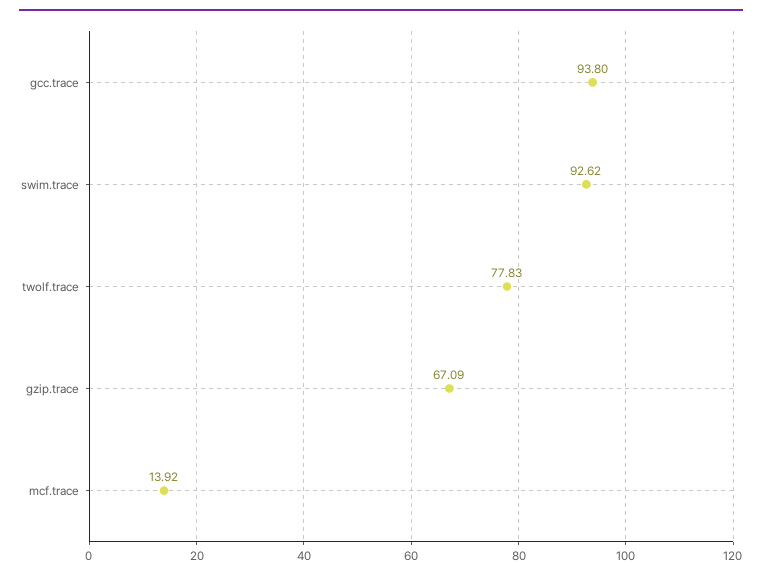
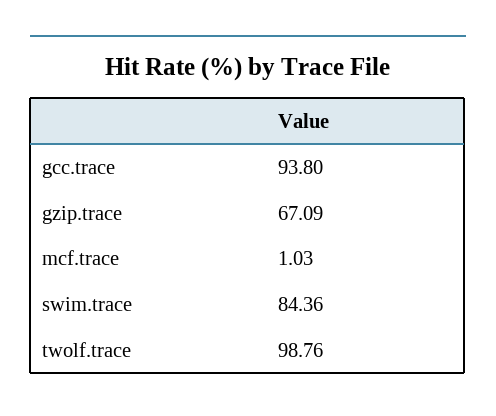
  {
    "gcc.trace": 93.8,
-   "swim.trace": 92.62,
+   "swim.trace": 84.36,
-   "twolf.trace": 77.83,
+   "twolf.trace": 98.76,
    "gzip.trace": 67.09,
-   "mcf.trace": 13.92
+   "mcf.trace": 1.03
  }

